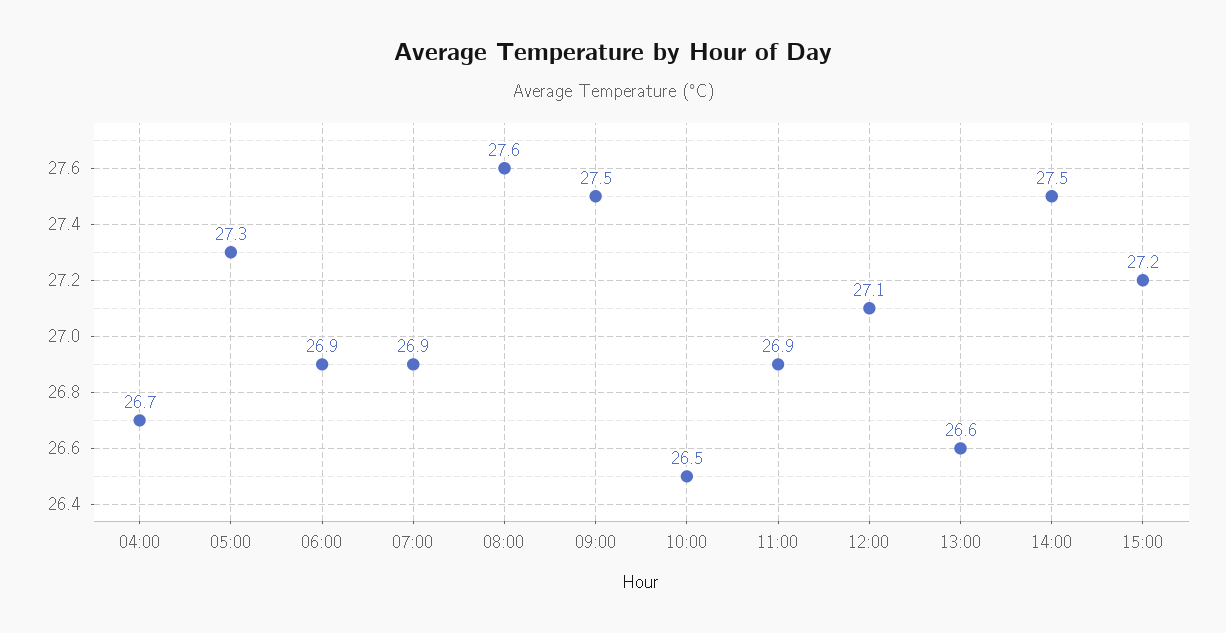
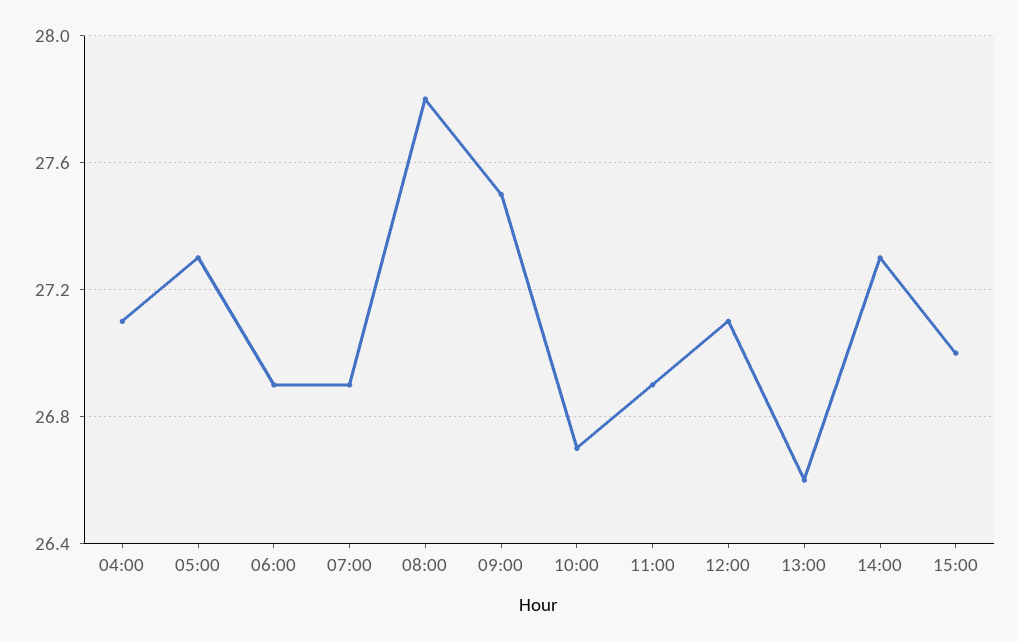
  {
-   "04:00": 26.7,
+   "04:00": 27.1,
    "05:00": 27.3,
    "06:00": 26.9,
    "07:00": 26.9,
-   "08:00": 27.6,
+   "08:00": 27.8,
    "09:00": 27.5,
-   "10:00": 26.5,
+   "10:00": 26.7,
    "11:00": 26.9,
    "12:00": 27.1,
    "13:00": 26.6,
-   "14:00": 27.5,
+   "14:00": 27.3,
-   "15:00": 27.2
+   "15:00": 27
  }

